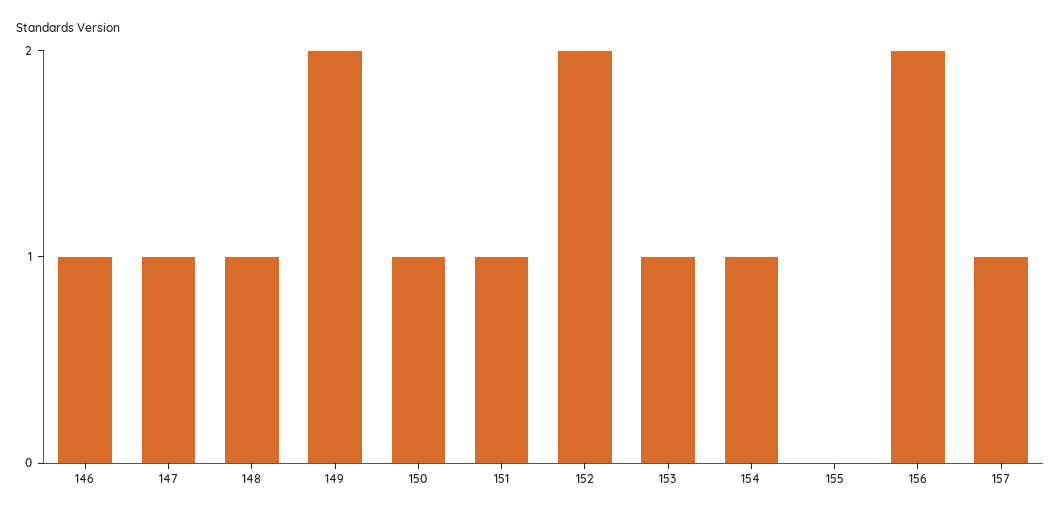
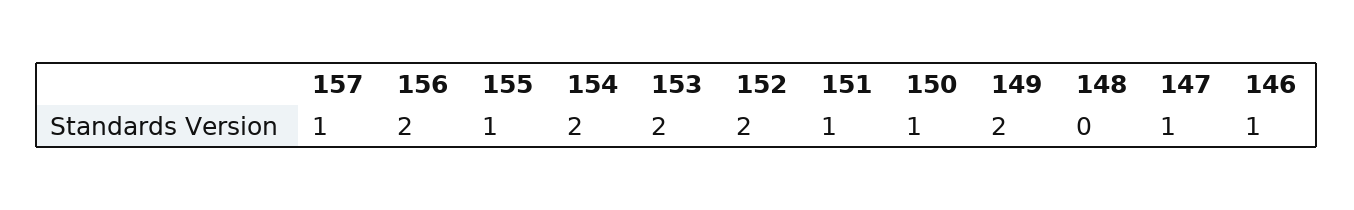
  {
    "146": 1,
    "147": 1,
-   "148": 1,
+   "148": 0,
    "149": 2,
    "150": 1,
    "151": 1,
    "152": 2,
-   "153": 1,
+   "153": 2,
-   "154": 1,
+   "154": 2,
-   "155": 0,
+   "155": 1,
    "156": 2,
    "157": 1
  }

